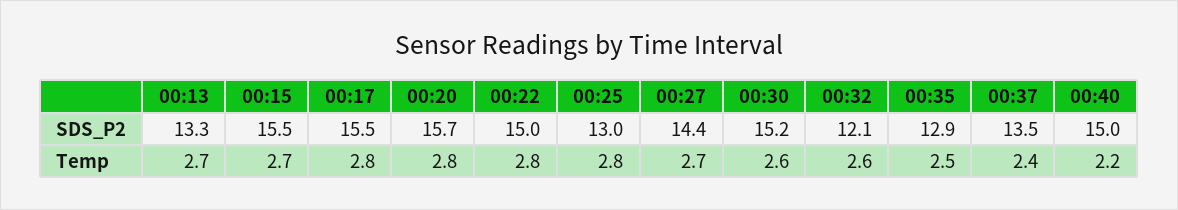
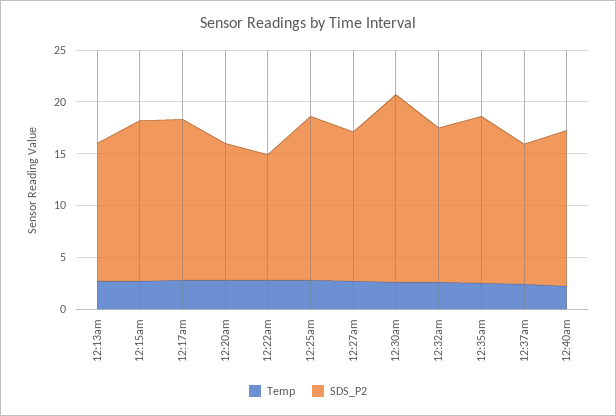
  {
    "SDS_P2": {
      "00:13": 13.3,
      "00:15": 15.5,
      "00:17": 15.5,
-     "00:20": 15.7,
+     "00:20": 13,
-     "00:22": 15,
+     "00:22": 12,
-     "00:25": 13,
+     "00:25": 16,
      "00:27": 14.4,
-     "00:30": 15.2,
+     "00:30": 18,
-     "00:32": 12.1,
+     "00:32": 15,
-     "00:35": 12.9,
+     "00:35": 16,
      "00:37": 13.5,
      "00:40": 15
    },
    "Temp": {
      "00:13": 2.7,
      "00:15": 2.7,
      "00:17": 2.8,
      "00:20": 2.8,
      "00:22": 2.8,
      "00:25": 2.8,
      "00:27": 2.7,
      "00:30": 2.6,
      "00:32": 2.6,
      "00:35": 2.5,
      "00:37": 2.4,
      "00:40": 2.2
    }
  }

